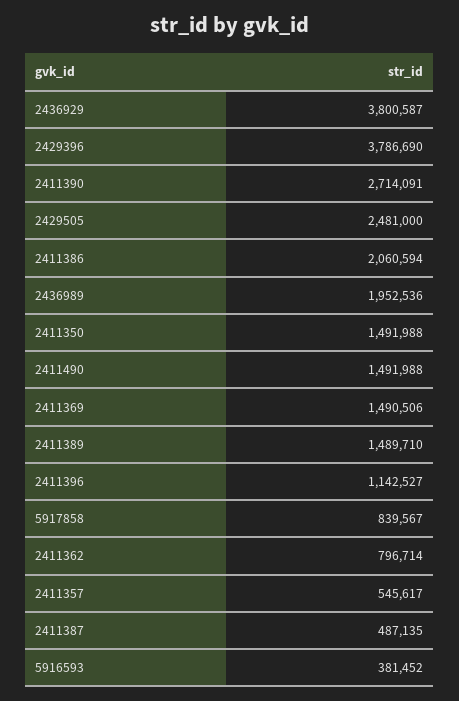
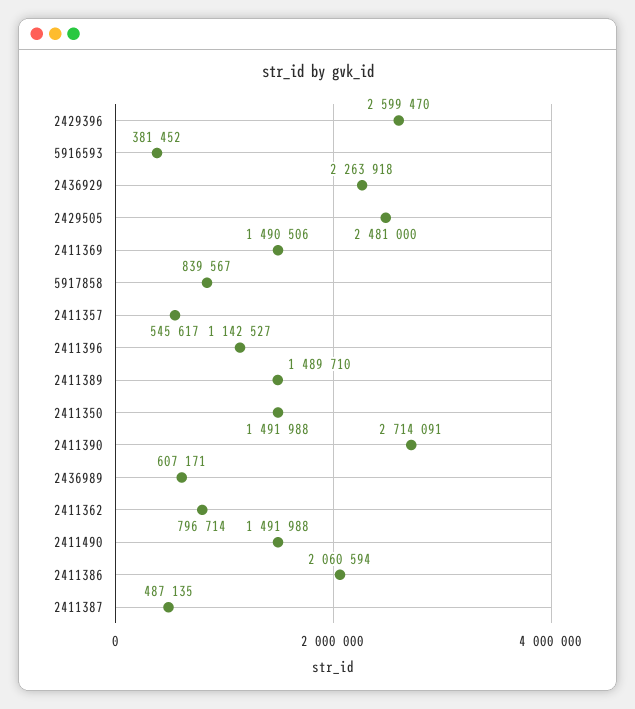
  {
-   "2436929": 3800587,
+   "2436929": 2263918,
-   "2429396": 3786690,
+   "2429396": 2599470,
    "2411390": 2714091,
    "2429505": 2481000,
    "2411386": 2060594,
-   "2436989": 1952536,
+   "2436989": 607171,
    "2411350": 1491988,
    "2411490": 1491988,
    "2411369": 1490506,
    "2411389": 1489710,
    "2411396": 1142527,
    "5917858": 839567,
    "2411362": 796714,
    "2411357": 545617,
    "2411387": 487135,
    "5916593": 381452
  }

